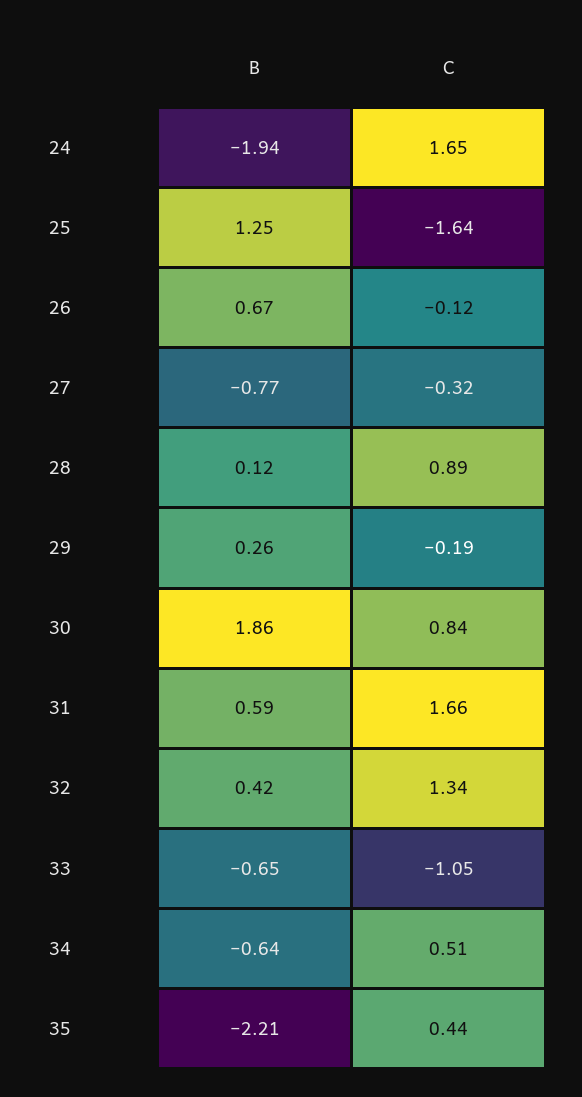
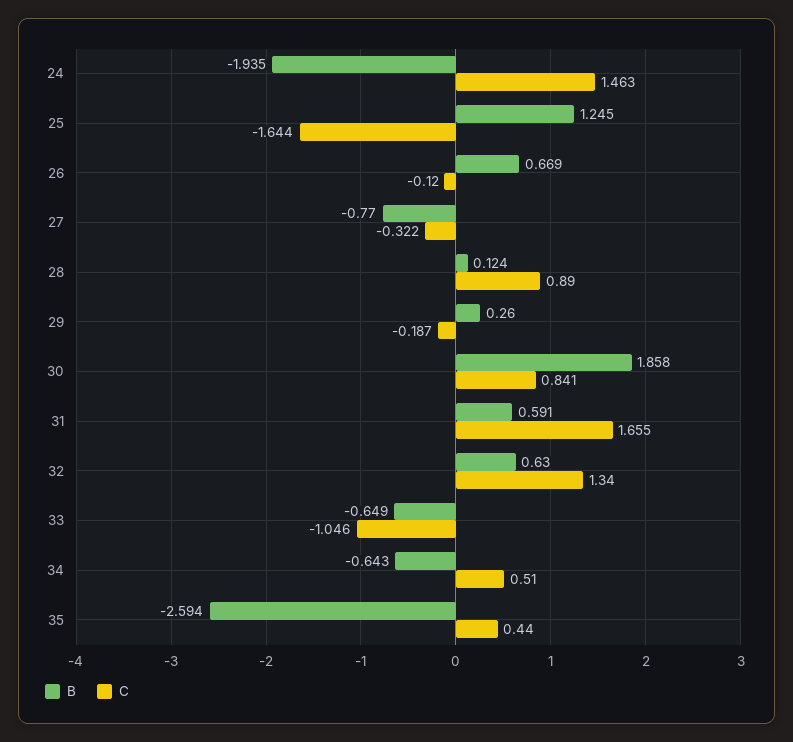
  {
    "B": {
      "24": -1.935,
      "25": 1.245,
      "26": 0.669,
      "27": -0.77,
      "28": 0.124,
      "29": 0.26,
      "30": 1.858,
      "31": 0.591,
-     "32": 0.42,
+     "32": 0.63,
      "33": -0.649,
      "34": -0.643,
-     "35": -2.21
+     "35": -2.594
    },
    "C": {
-     "24": 1.65,
+     "24": 1.463,
      "25": -1.644,
      "26": -0.12,
      "27": -0.322,
      "28": 0.89,
      "29": -0.187,
      "30": 0.841,
      "31": 1.655,
      "32": 1.34,
      "33": -1.046,
      "34": 0.51,
      "35": 0.44
    }
  }

